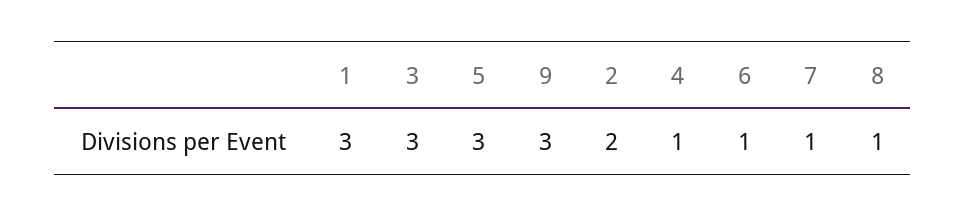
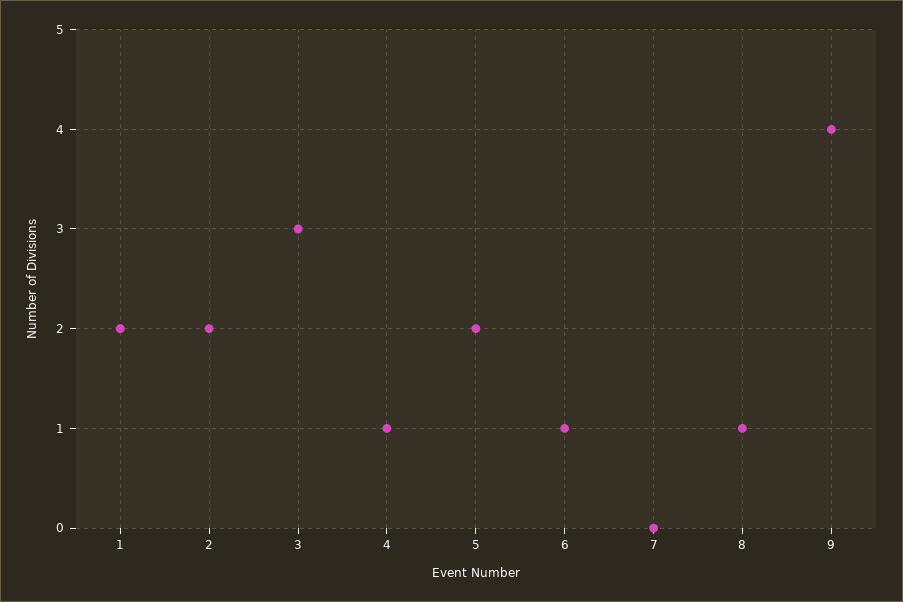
  {
-   "1": 3,
+   "1": 2,
    "3": 3,
-   "5": 3,
+   "5": 2,
-   "9": 3,
+   "9": 4,
    "2": 2,
    "4": 1,
    "6": 1,
-   "7": 1,
+   "7": 0,
    "8": 1
  }

